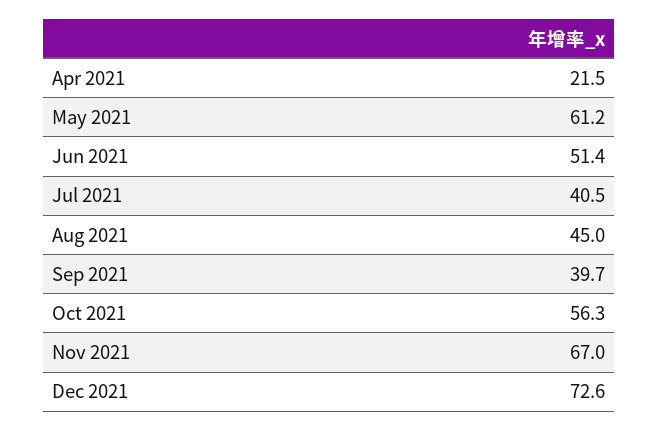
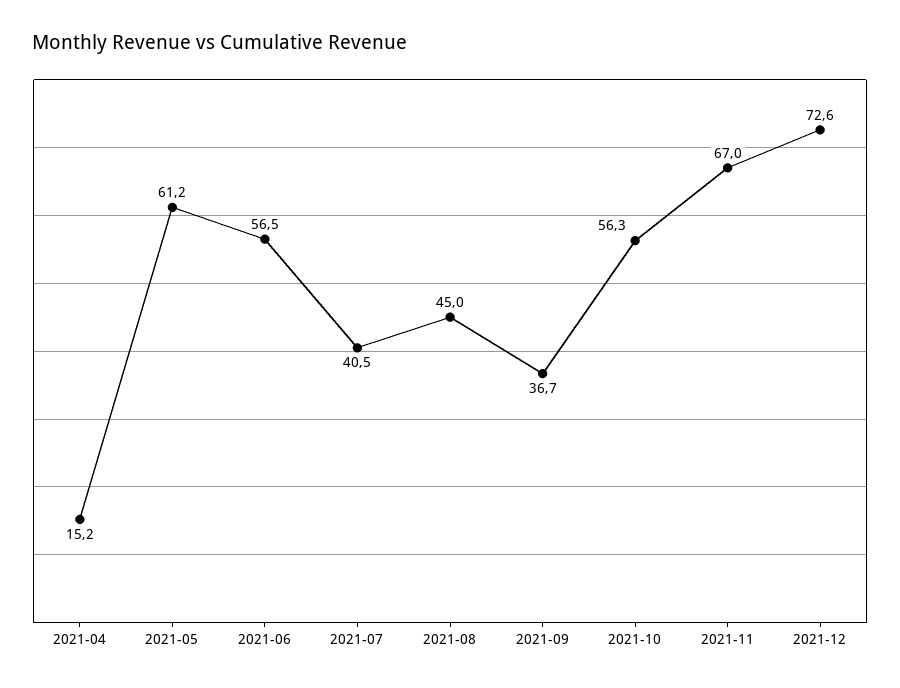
  {
-   "Apr 2021": 21.5,
+   "Apr 2021": 15.2,
    "May 2021": 61.2,
-   "Jun 2021": 51.4,
+   "Jun 2021": 56.5,
    "Jul 2021": 40.5,
    "Aug 2021": 45,
-   "Sep 2021": 39.7,
+   "Sep 2021": 36.7,
    "Oct 2021": 56.3,
    "Nov 2021": 67,
    "Dec 2021": 72.6
  }

